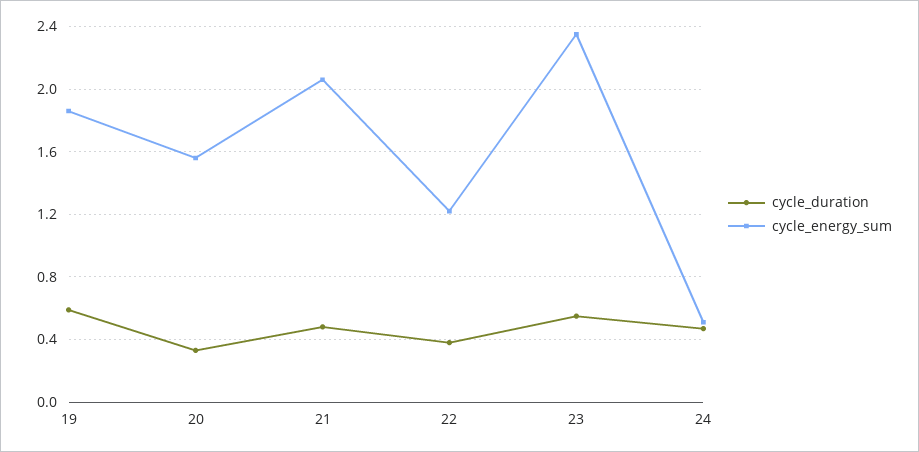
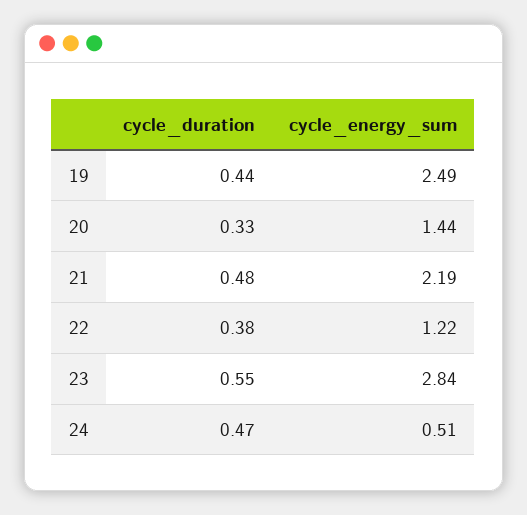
  {
    "cycle_duration": {
-     "19": 0.6,
+     "19": 0.44,
      "20": 0.33,
      "21": 0.48,
      "22": 0.38,
      "23": 0.55,
      "24": 0.47
    },
    "cycle_energy_sum": {
-     "19": 1.85,
+     "19": 2.49,
-     "20": 1.55,
+     "20": 1.44,
-     "21": 2.05,
+     "21": 2.19,
      "22": 1.22,
-     "23": 2.35,
+     "23": 2.84,
      "24": 0.51
    }
  }

